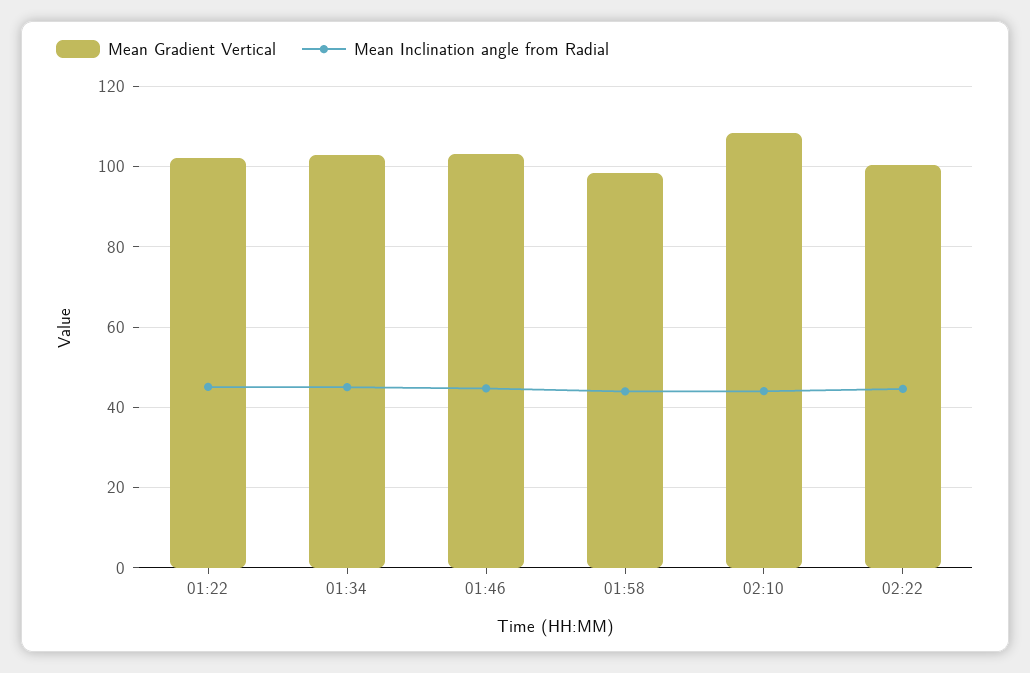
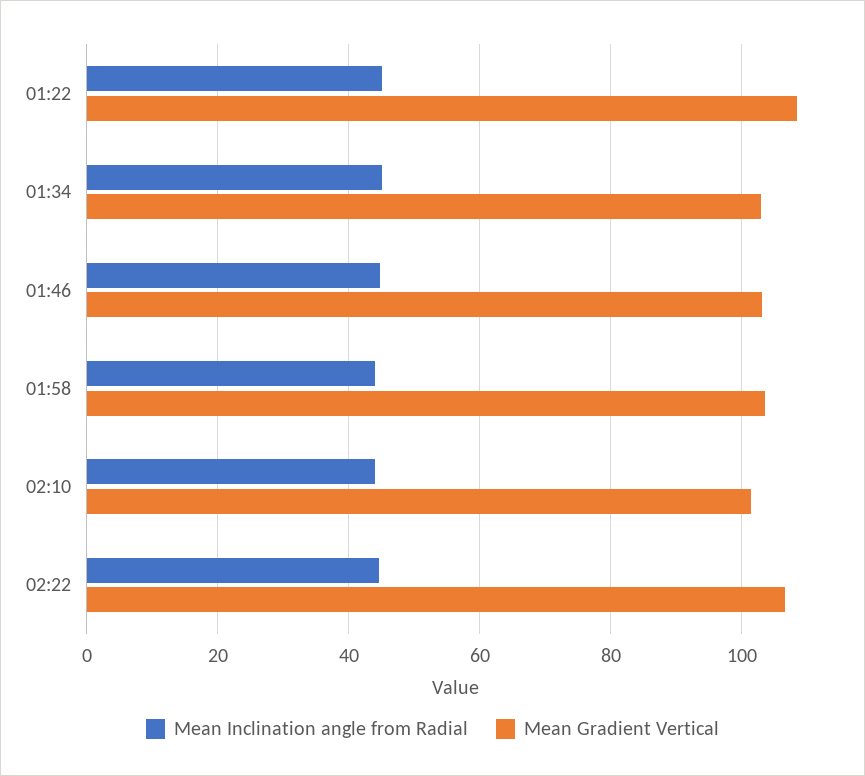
  {
    "Mean Gradient Vertical": {
-     "01:22": 102,
+     "01:22": 108,
      "01:34": 102,
      "01:46": 104,
-     "01:58": 98,
+     "01:58": 104,
-     "02:10": 108,
+     "02:10": 102,
-     "02:22": 100
+     "02:22": 106
    },
    "Mean Inclination angle from Radial": {
      "01:22": 46,
      "01:34": 46,
      "01:46": 44,
      "01:58": 44,
      "02:10": 44,
      "02:22": 44
    }
  }

